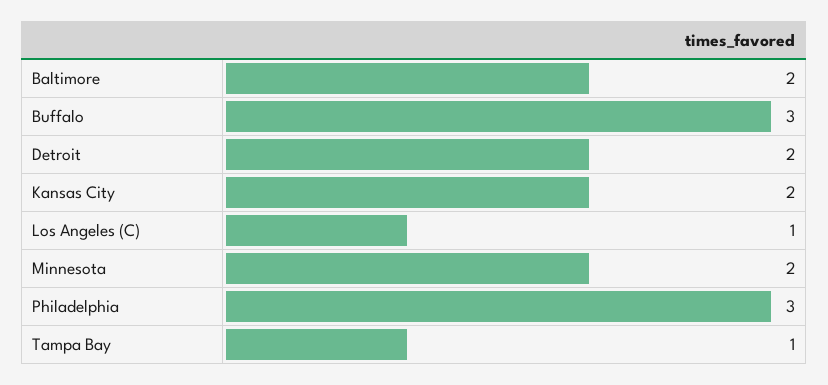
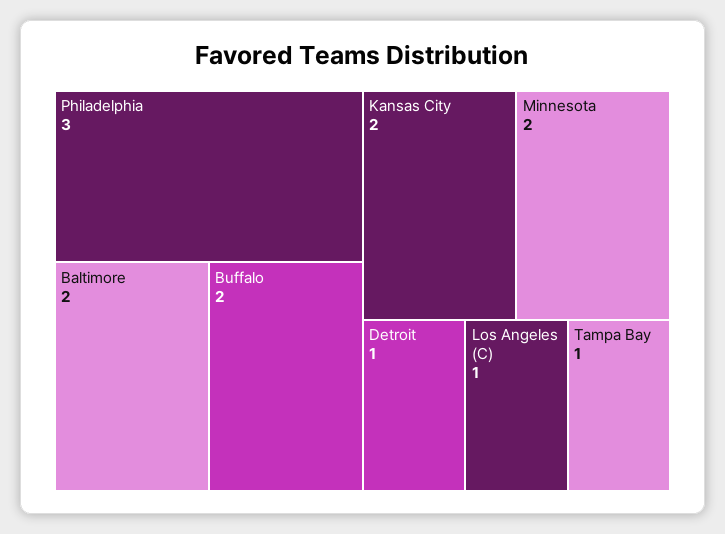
  {
    "Baltimore": 2,
-   "Buffalo": 3,
+   "Buffalo": 2,
-   "Detroit": 2,
+   "Detroit": 1,
    "Kansas City": 2,
    "Los Angeles (C)": 1,
    "Minnesota": 2,
    "Philadelphia": 3,
    "Tampa Bay": 1
  }

